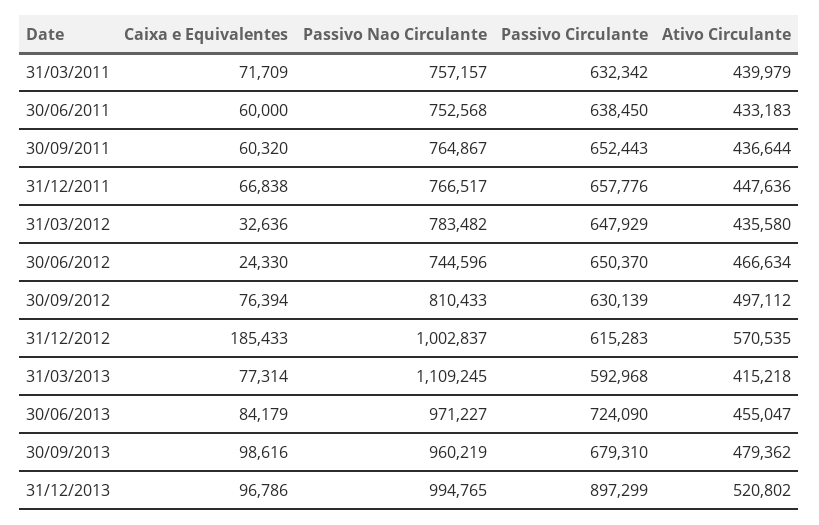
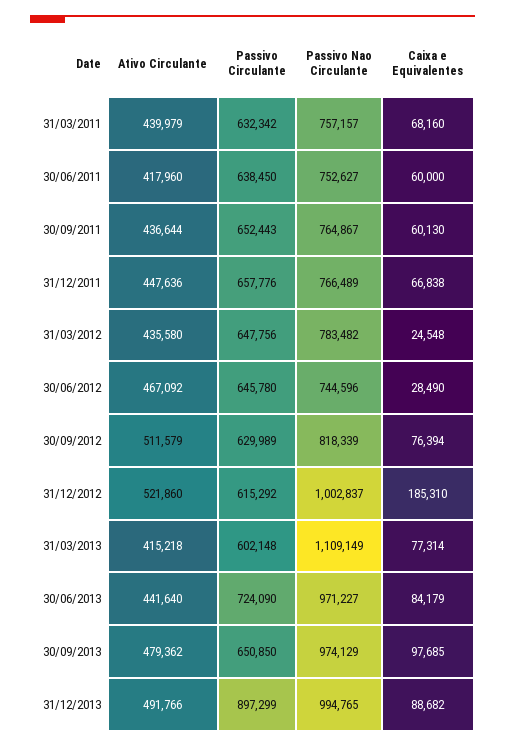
  {
    "Caixa e Equivalentes": {
-     "31/03/2011": 71709,
+     "31/03/2011": 68160,
      "30/06/2011": 60000,
-     "30/09/2011": 60320,
+     "30/09/2011": 60130,
      "31/12/2011": 66838,
-     "31/03/2012": 32636,
+     "31/03/2012": 24548,
-     "30/06/2012": 24330,
+     "30/06/2012": 28490,
      "30/09/2012": 76394,
-     "31/12/2012": 185433,
+     "31/12/2012": 185310,
      "31/03/2013": 77314,
      "30/06/2013": 84179,
-     "30/09/2013": 98616,
+     "30/09/2013": 97685,
-     "31/12/2013": 96786
+     "31/12/2013": 88682
    },
    "Passivo Nao Circulante": {
      "31/03/2011": 757157,
-     "30/06/2011": 752568,
+     "30/06/2011": 752627,
      "30/09/2011": 764867,
-     "31/12/2011": 766517,
+     "31/12/2011": 766489,
      "31/03/2012": 783482,
      "30/06/2012": 744596,
-     "30/09/2012": 810433,
+     "30/09/2012": 818339,
      "31/12/2012": 1002837,
-     "31/03/2013": 1109245,
+     "31/03/2013": 1109149,
      "30/06/2013": 971227,
-     "30/09/2013": 960219,
+     "30/09/2013": 974129,
      "31/12/2013": 994765
    },
    "Passivo Circulante": {
      "31/03/2011": 632342,
      "30/06/2011": 638450,
      "30/09/2011": 652443,
      "31/12/2011": 657776,
-     "31/03/2012": 647929,
+     "31/03/2012": 647756,
-     "30/06/2012": 650370,
+     "30/06/2012": 645780,
-     "30/09/2012": 630139,
+     "30/09/2012": 629989,
-     "31/12/2012": 615283,
+     "31/12/2012": 615292,
-     "31/03/2013": 592968,
+     "31/03/2013": 602148,
      "30/06/2013": 724090,
-     "30/09/2013": 679310,
+     "30/09/2013": 650850,
      "31/12/2013": 897299
    },
    "Ativo Circulante": {
      "31/03/2011": 439979,
-     "30/06/2011": 433183,
+     "30/06/2011": 417960,
      "30/09/2011": 436644,
      "31/12/2011": 447636,
      "31/03/2012": 435580,
-     "30/06/2012": 466634,
+     "30/06/2012": 467092,
-     "30/09/2012": 497112,
+     "30/09/2012": 511579,
-     "31/12/2012": 570535,
+     "31/12/2012": 521860,
      "31/03/2013": 415218,
-     "30/06/2013": 455047,
+     "30/06/2013": 441640,
      "30/09/2013": 479362,
-     "31/12/2013": 520802
+     "31/12/2013": 491766
    }
  }

